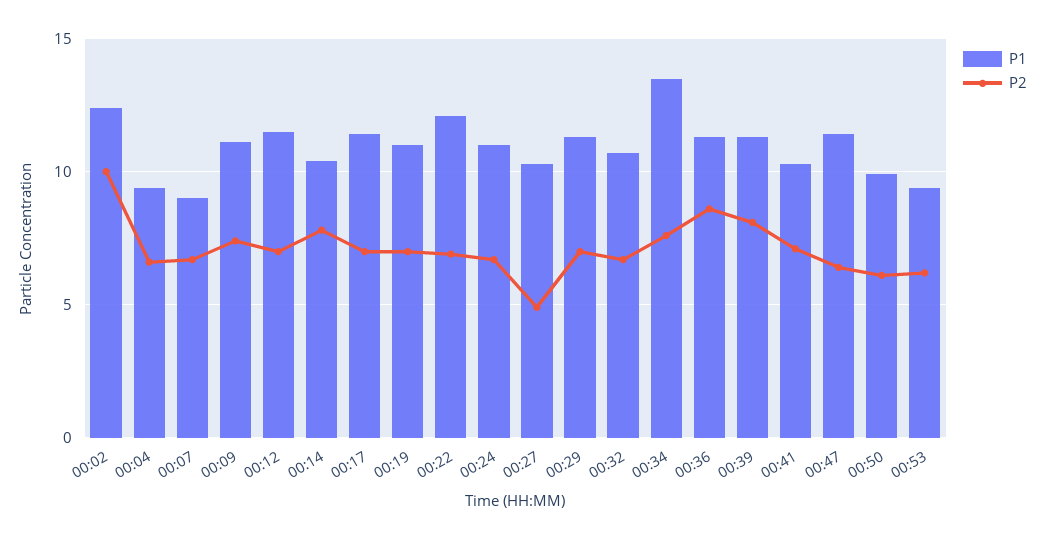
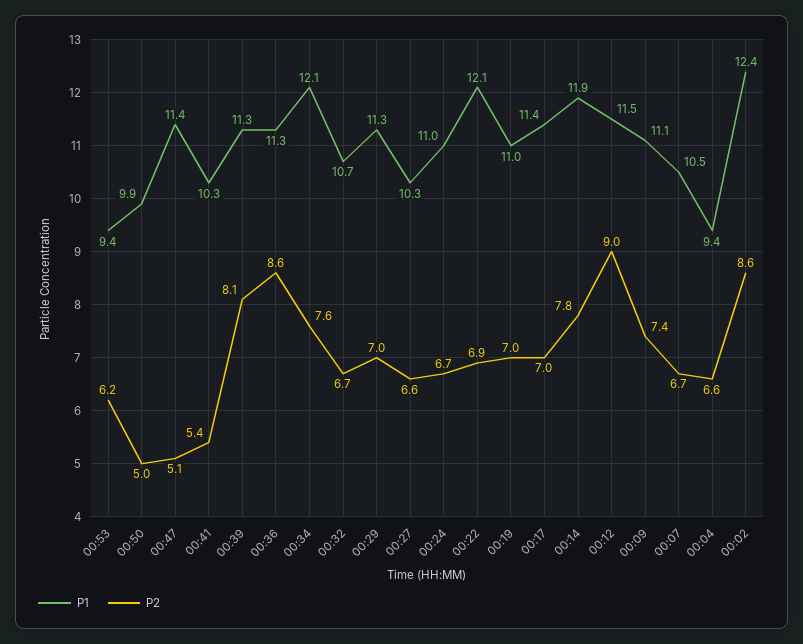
  {
    "P1": {
      "00:02": 12.4,
      "00:04": 9.4,
-     "00:07": 9,
+     "00:07": 10.5,
      "00:09": 11.1,
      "00:12": 11.5,
-     "00:14": 10.5,
+     "00:14": 11.9,
      "00:17": 11.4,
      "00:19": 11,
      "00:22": 12.1,
      "00:24": 11,
      "00:27": 10.3,
      "00:29": 11.3,
      "00:32": 10.7,
-     "00:34": 13.5,
+     "00:34": 12.1,
      "00:36": 11.3,
      "00:39": 11.3,
      "00:41": 10.3,
      "00:47": 11.4,
      "00:50": 9.9,
      "00:53": 9.4
    },
    "P2": {
-     "00:02": 10,
+     "00:02": 8.6,
      "00:04": 6.6,
      "00:07": 6.7,
      "00:09": 7.4,
-     "00:12": 7,
+     "00:12": 9,
      "00:14": 7.8,
      "00:17": 7,
      "00:19": 7,
      "00:22": 6.9,
      "00:24": 6.7,
-     "00:27": 5,
+     "00:27": 6.6,
      "00:29": 7,
      "00:32": 6.7,
      "00:34": 7.6,
      "00:36": 8.6,
      "00:39": 8.1,
-     "00:41": 7,
+     "00:41": 5.4,
-     "00:47": 6.5,
+     "00:47": 5.1,
-     "00:50": 6,
+     "00:50": 5,
      "00:53": 6.2
    }
  }

